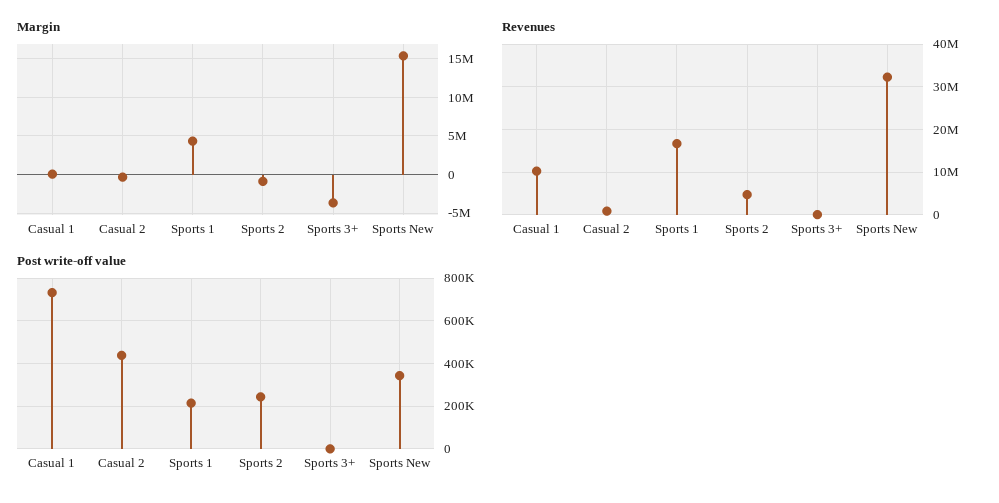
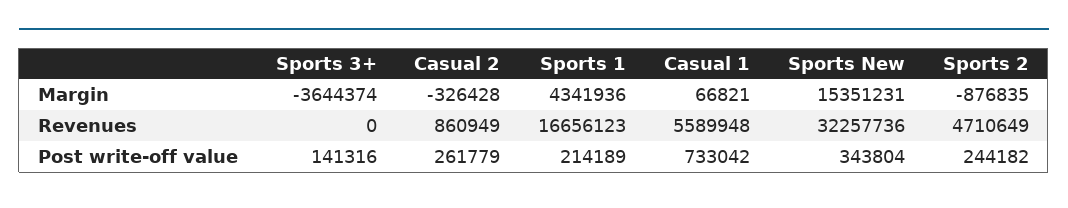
  {
    "Margin": {
      "Casual 1": 66821,
      "Casual 2": -326428,
      "Sports 1": 4341936,
      "Sports 2": -876835,
      "Sports 3+": -3644374,
      "Sports New": 15351231
    },
    "Revenues": {
-     "Casual 1": 10000000,
+     "Casual 1": 5589948,
      "Casual 2": 860949,
      "Sports 1": 16656123,
      "Sports 2": 4710649,
      "Sports 3+": 0,
      "Sports New": 32257736
    },
    "Post write-off value": {
      "Casual 1": 733042,
-     "Casual 2": 450000,
+     "Casual 2": 261779,
      "Sports 1": 214189,
      "Sports 2": 244182,
-     "Sports 3+": 0,
+     "Sports 3+": 141316,
      "Sports New": 343804
    }
  }

